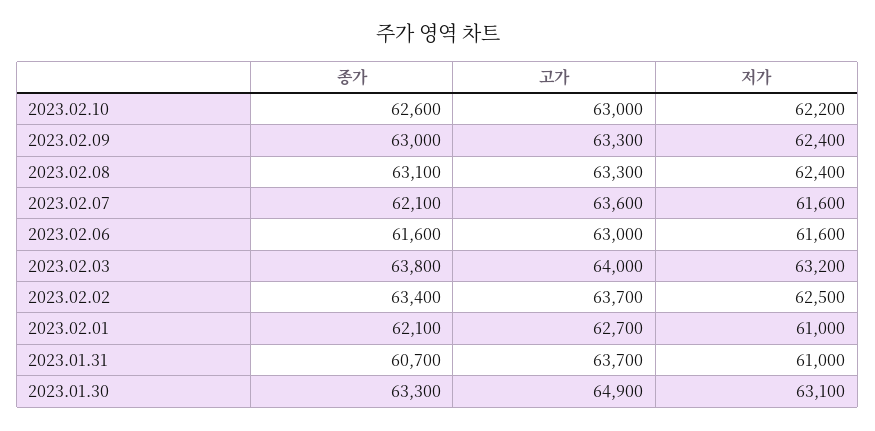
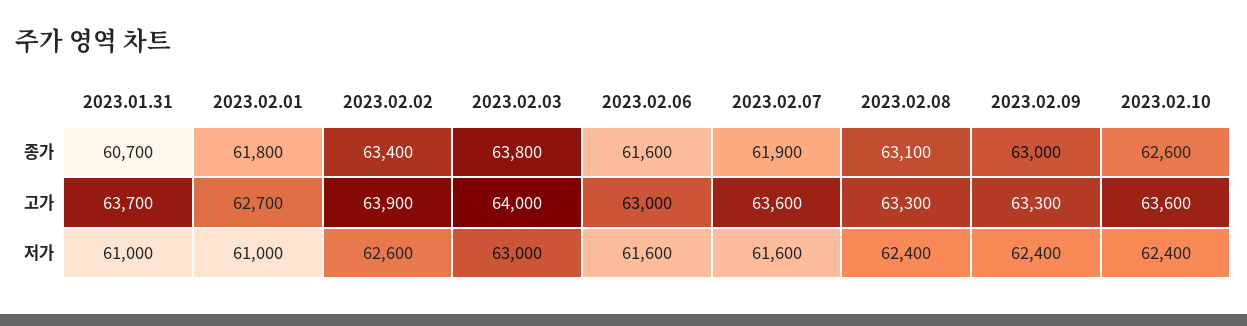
  {
    "종가": {
      "2023.02.10": 62600,
      "2023.02.09": 63000,
      "2023.02.08": 63100,
-     "2023.02.07": 62100,
+     "2023.02.07": 61900,
      "2023.02.06": 61600,
      "2023.02.03": 63800,
      "2023.02.02": 63400,
-     "2023.02.01": 62100,
+     "2023.02.01": 61800,
-     "2023.01.31": 60700,
+     "2023.01.31": 60700
-     "2023.01.30": 63300
    },
    "고가": {
-     "2023.02.10": 63000,
+     "2023.02.10": 63600,
      "2023.02.09": 63300,
      "2023.02.08": 63300,
      "2023.02.07": 63600,
      "2023.02.06": 63000,
      "2023.02.03": 64000,
-     "2023.02.02": 63700,
+     "2023.02.02": 63900,
      "2023.02.01": 62700,
-     "2023.01.31": 63700,
+     "2023.01.31": 63700
-     "2023.01.30": 64900
    },
    "저가": {
-     "2023.02.10": 62200,
+     "2023.02.10": 62400,
      "2023.02.09": 62400,
      "2023.02.08": 62400,
      "2023.02.07": 61600,
      "2023.02.06": 61600,
-     "2023.02.03": 63200,
+     "2023.02.03": 63000,
-     "2023.02.02": 62500,
+     "2023.02.02": 62600,
      "2023.02.01": 61000,
-     "2023.01.31": 61000,
+     "2023.01.31": 61000
-     "2023.01.30": 63100
    }
  }

